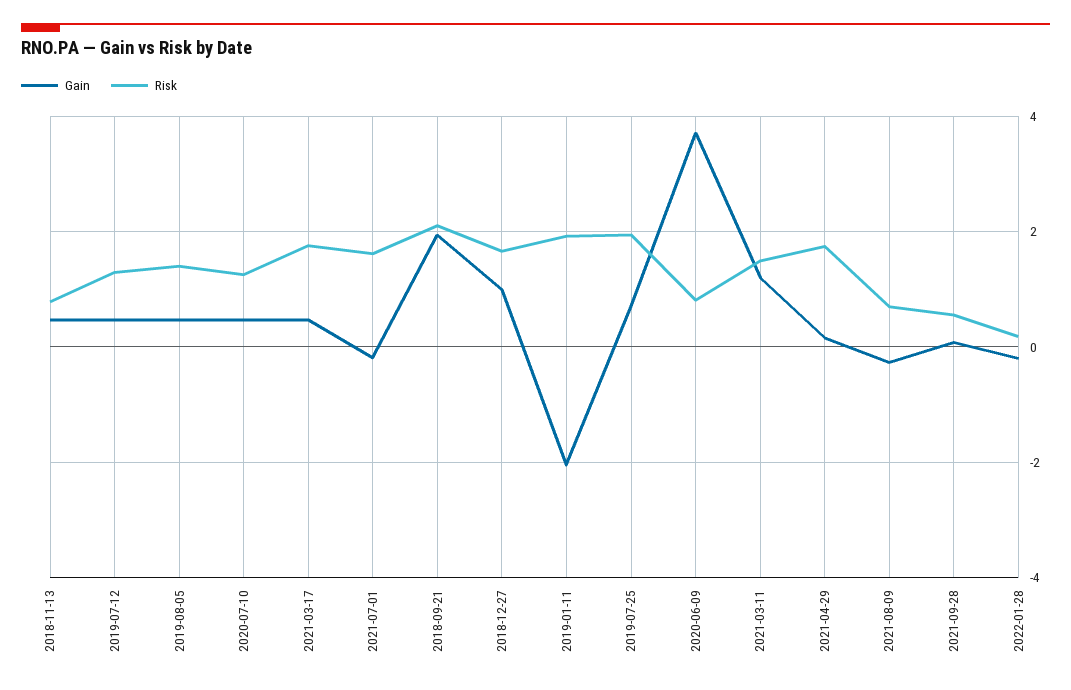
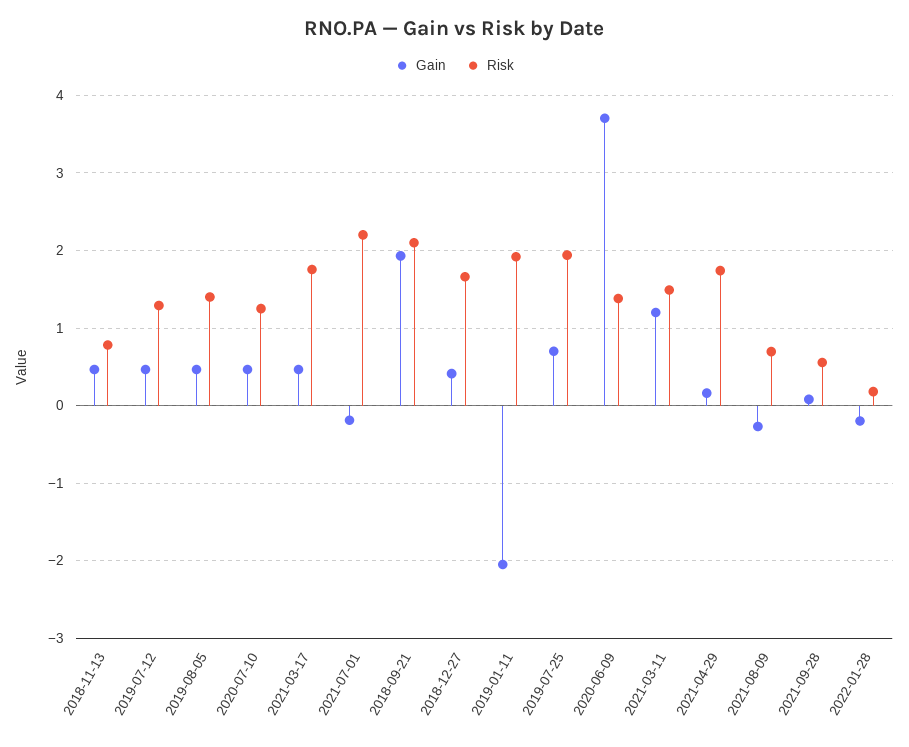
  {
    "Gain": {
      "2018-11-13": 0.5,
      "2019-07-12": 0.5,
      "2019-08-05": 0.5,
      "2020-07-10": 0.5,
      "2021-03-17": 0.5,
      "2021-07-01": -0.2,
      "2018-09-21": 1.9,
-     "2018-12-27": 1,
+     "2018-12-27": 0.4,
      "2019-01-11": -2.1,
      "2019-07-25": 0.7,
      "2020-06-09": 3.7,
      "2021-03-11": 1.2,
      "2021-04-29": 0.2,
      "2021-08-09": -0.3,
      "2021-09-28": 0.1,
      "2022-01-28": -0.2
    },
    "Risk": {
      "2018-11-13": 0.8,
      "2019-07-12": 1.3,
      "2019-08-05": 1.4,
      "2020-07-10": 1.3,
      "2021-03-17": 1.8,
-     "2021-07-01": 1.6,
+     "2021-07-01": 2.2,
      "2018-09-21": 2.1,
      "2018-12-27": 1.7,
      "2019-01-11": 1.9,
      "2019-07-25": 1.9,
-     "2020-06-09": 0.8,
+     "2020-06-09": 1.4,
      "2021-03-11": 1.5,
      "2021-04-29": 1.7,
      "2021-08-09": 0.7,
      "2021-09-28": 0.6,
      "2022-01-28": 0.2
    }
  }

